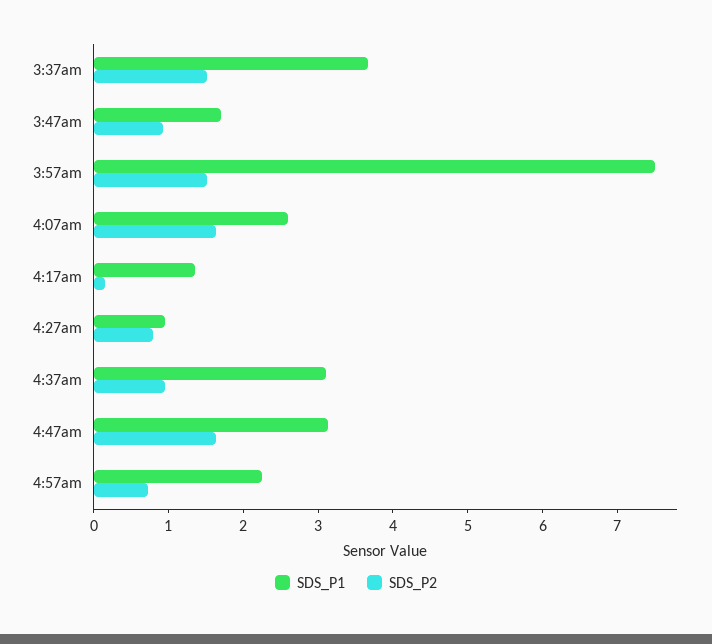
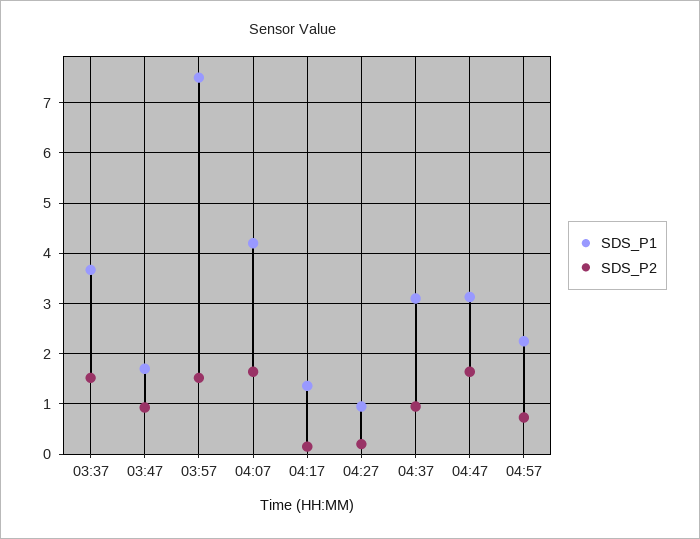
  {
    "SDS_P1": {
      "3:37am": 3.6,
      "3:47am": 1.8,
      "3:57am": 7.6,
-     "4:07am": 2.6,
+     "4:07am": 4.2,
      "4:17am": 1.4,
      "4:27am": 1,
      "4:37am": 3.2,
      "4:47am": 3.2,
      "4:57am": 2.2
    },
    "SDS_P2": {
      "3:37am": 1.6,
      "3:47am": 1,
      "3:57am": 1.6,
      "4:07am": 1.6,
      "4:17am": 0.2,
-     "4:27am": 0.8,
+     "4:27am": 0.2,
      "4:37am": 1,
      "4:47am": 1.6,
      "4:57am": 0.8
    }
  }

